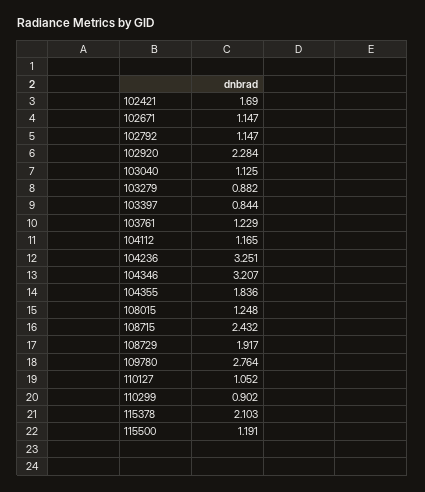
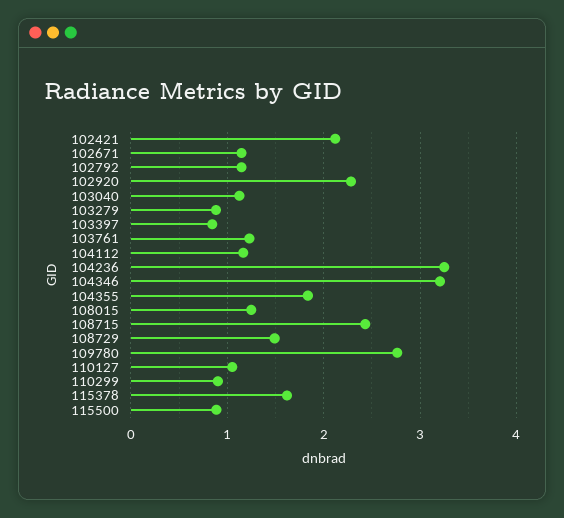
  {
-   "102421": 1.69,
+   "102421": 2.1,
    "102671": 1.147,
    "102792": 1.147,
    "102920": 2.284,
    "103040": 1.125,
    "103279": 0.882,
    "103397": 0.844,
    "103761": 1.229,
    "104112": 1.165,
    "104236": 3.251,
    "104346": 3.207,
    "104355": 1.836,
    "108015": 1.248,
    "108715": 2.432,
-   "108729": 1.917,
+   "108729": 1.5,
    "109780": 2.764,
    "110127": 1.052,
    "110299": 0.902,
-   "115378": 2.103,
+   "115378": 1.6,
-   "115500": 1.191
+   "115500": 0.9
  }

